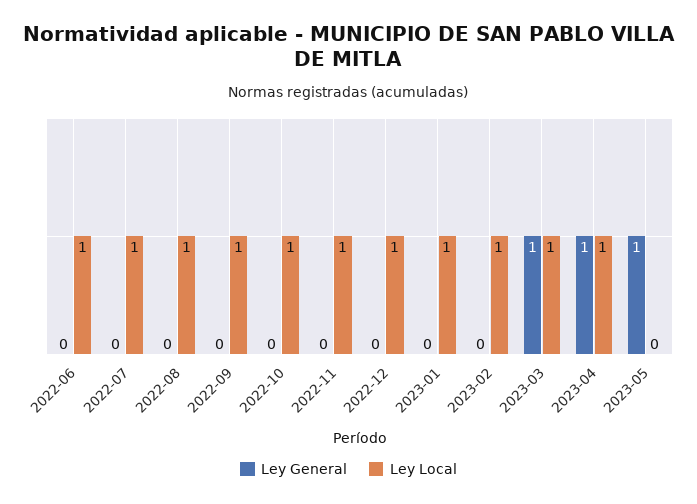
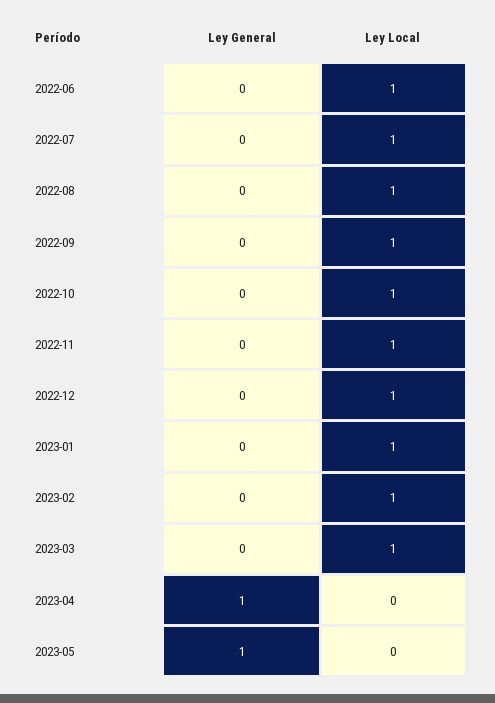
  {
    "Ley General": {
      "2022-06": 0,
      "2022-07": 0,
      "2022-08": 0,
      "2022-09": 0,
      "2022-10": 0,
      "2022-11": 0,
      "2022-12": 0,
      "2023-01": 0,
      "2023-02": 0,
-     "2023-03": 1,
+     "2023-03": 0,
      "2023-04": 1,
      "2023-05": 1
    },
    "Ley Local": {
      "2022-06": 1,
      "2022-07": 1,
      "2022-08": 1,
      "2022-09": 1,
      "2022-10": 1,
      "2022-11": 1,
      "2022-12": 1,
      "2023-01": 1,
      "2023-02": 1,
      "2023-03": 1,
-     "2023-04": 1,
+     "2023-04": 0,
      "2023-05": 0
    }
  }

